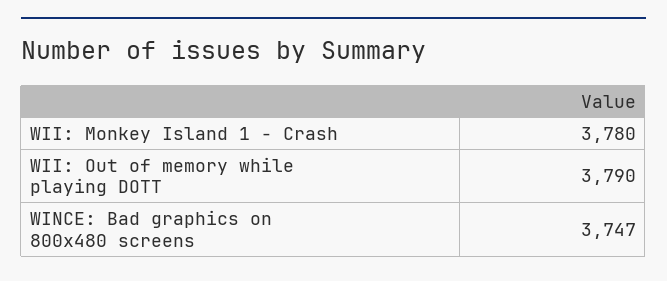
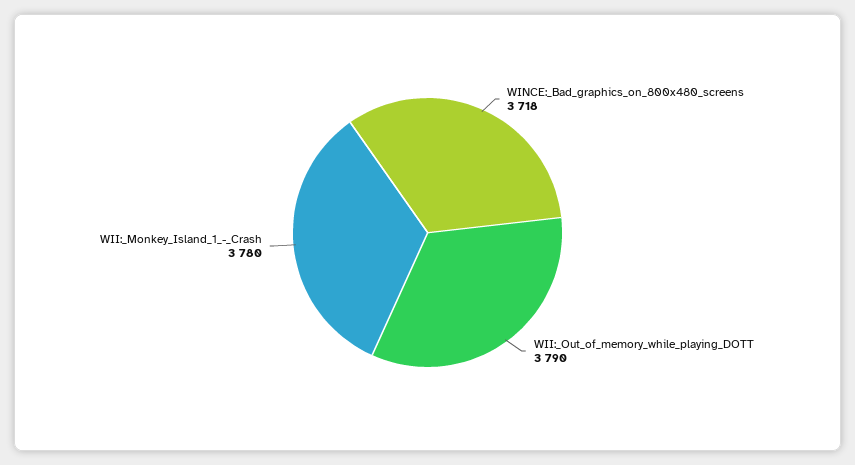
  {
    "WII: Monkey Island 1 - Crash": 3780,
    "WII: Out of memory while playing DOTT": 3790,
-   "WINCE: Bad graphics on 800x480 screens": 3747
+   "WINCE: Bad graphics on 800x480 screens": 3718
  }

